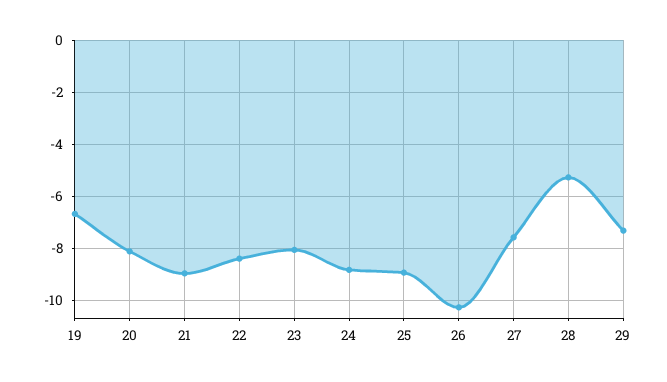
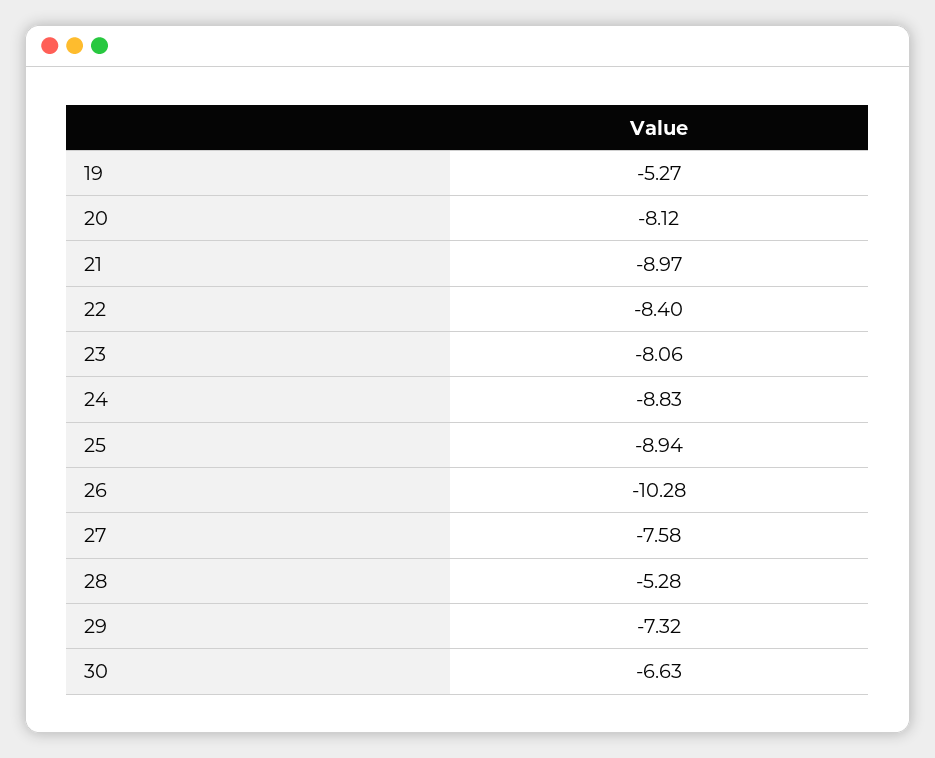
  {
-   "19": -6.75,
+   "19": -5.27,
    "20": -8.12,
    "21": -8.97,
    "22": -8.4,
    "23": -8.06,
    "24": -8.83,
    "25": -8.94,
    "26": -10.28,
    "27": -7.58,
    "28": -5.28,
-   "29": -7.32
+   "29": -7.32,
+   "30": -6.63
  }

